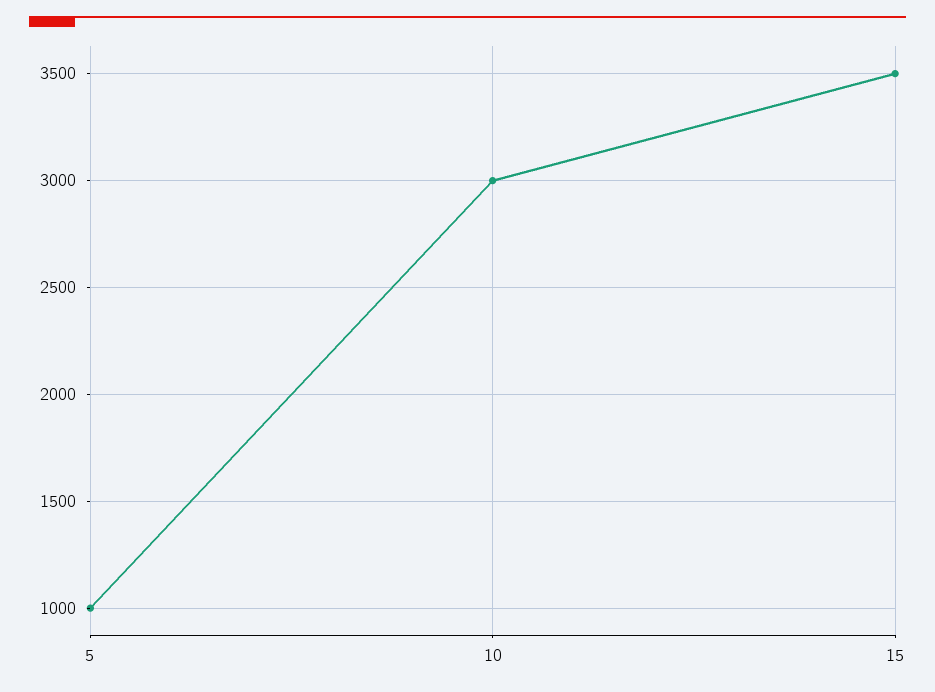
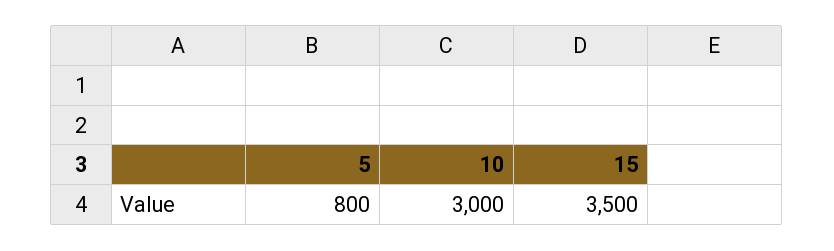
  {
-   "5": 1000,
+   "5": 800,
    "10": 3000,
    "15": 3500
  }

